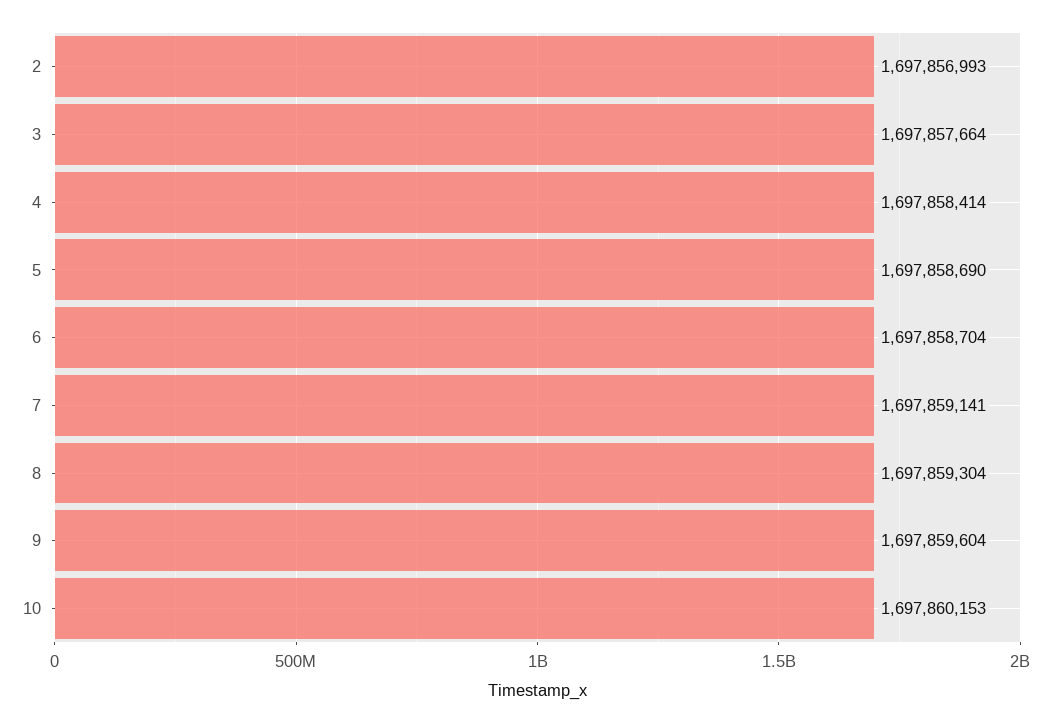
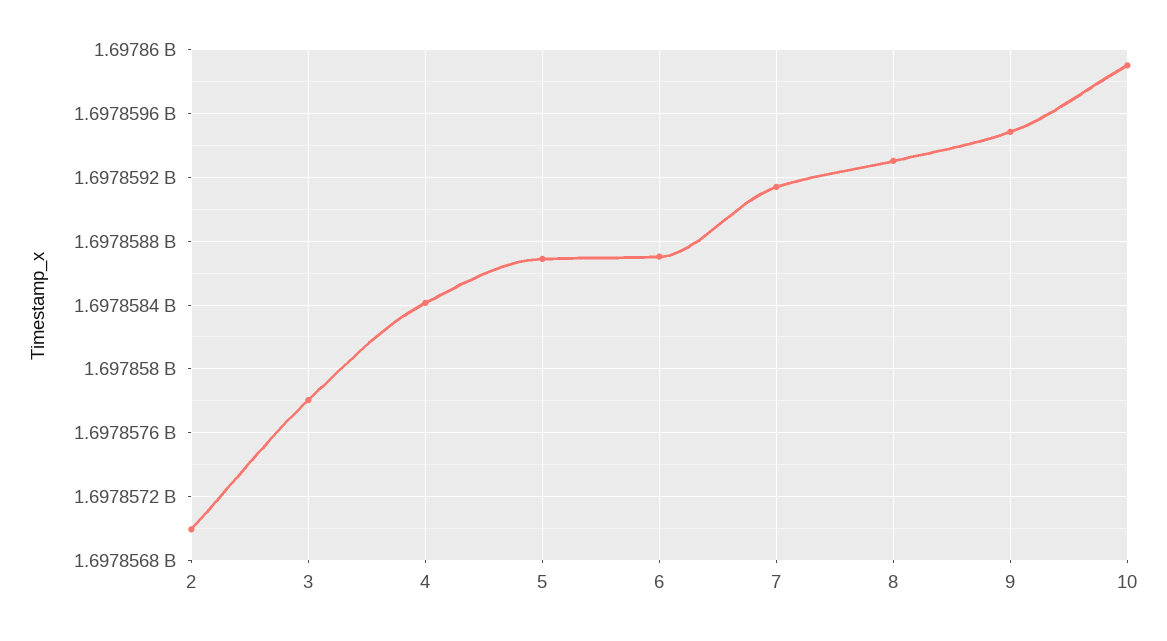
  {
    "2": 1697856993,
-   "3": 1697857664,
+   "3": 1697857800,
    "4": 1697858414,
    "5": 1697858690,
    "6": 1697858704,
    "7": 1697859141,
    "8": 1697859304,
-   "9": 1697859604,
+   "9": 1697859500,
-   "10": 1697860153
+   "10": 1697859900
  }

